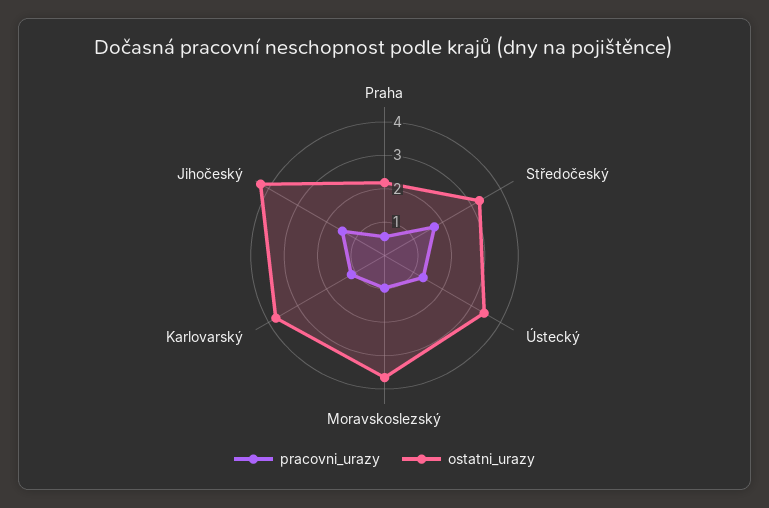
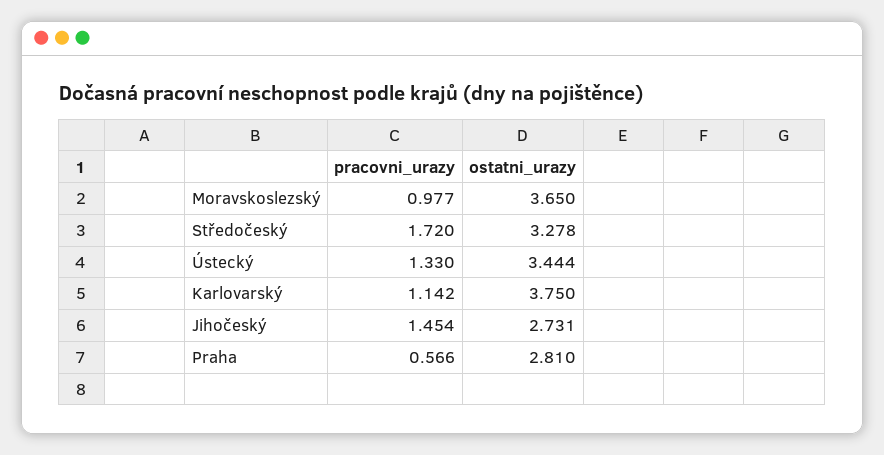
  {
    "pracovni_urazy": {
      "Praha": 0.566,
      "Středočeský": 1.72,
      "Ústecký": 1.33,
      "Moravskoslezský": 0.977,
      "Karlovarský": 1.142,
      "Jihočeský": 1.454
    },
    "ostatni_urazy": {
-     "Praha": 2.25,
+     "Praha": 2.81,
      "Středočeský": 3.278,
      "Ústecký": 3.444,
      "Moravskoslezský": 3.65,
      "Karlovarský": 3.75,
-     "Jihočeský": 4.25
+     "Jihočeský": 2.731
    }
  }

